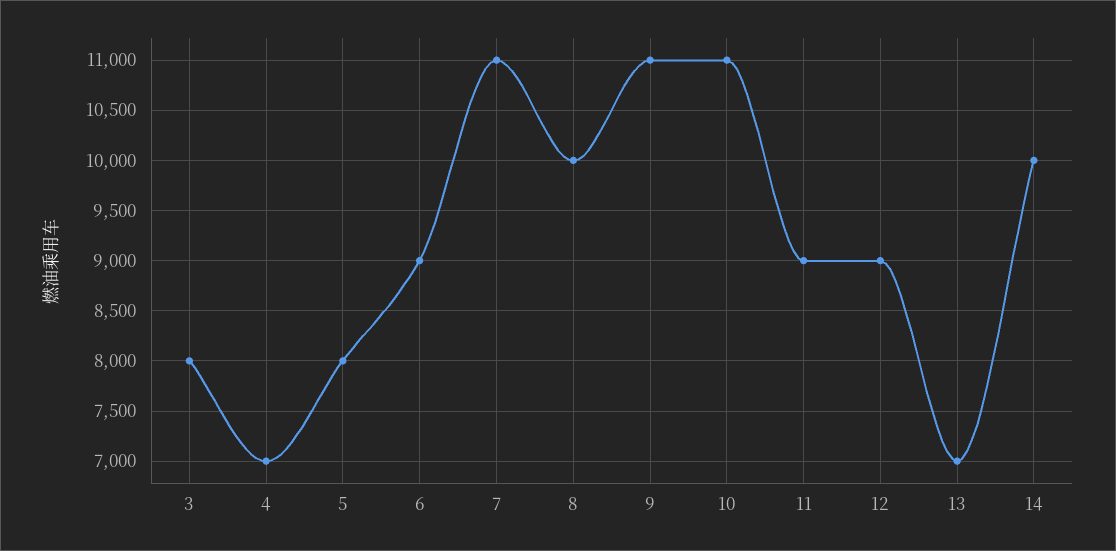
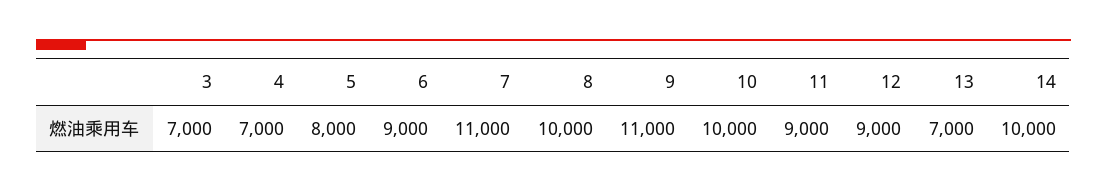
  {
-   "3": 8000,
+   "3": 7000,
    "4": 7000,
    "5": 8000,
    "6": 9000,
    "7": 11000,
    "8": 10000,
    "9": 11000,
-   "10": 11000,
+   "10": 10000,
    "11": 9000,
    "12": 9000,
    "13": 7000,
    "14": 10000
  }

